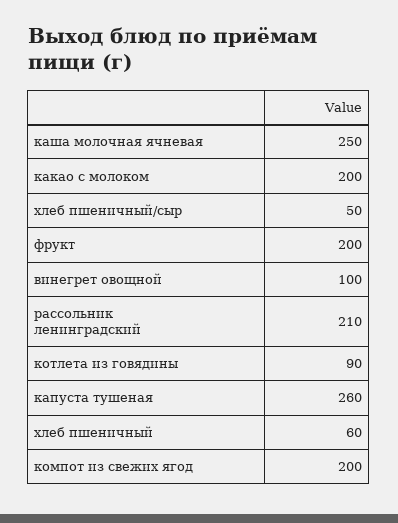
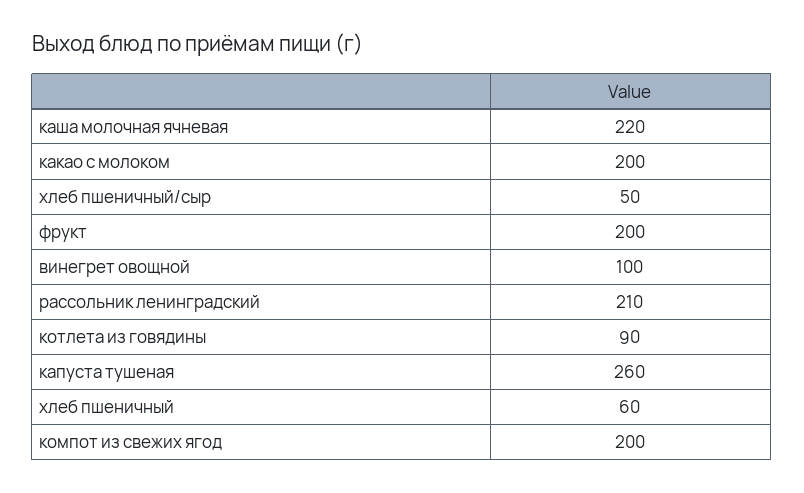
  {
-   "каша молочная ячневая": 250,
+   "каша молочная ячневая": 220,
    "какао с молоком": 200,
    "хлеб пшеничный/сыр": 50,
    "фрукт": 200,
    "винегрет овощной": 100,
    "рассольник ленинградский": 210,
    "котлета из говядины": 90,
    "капуста тушеная": 260,
    "хлеб пшеничный": 60,
    "компот из свежих ягод": 200
  }

